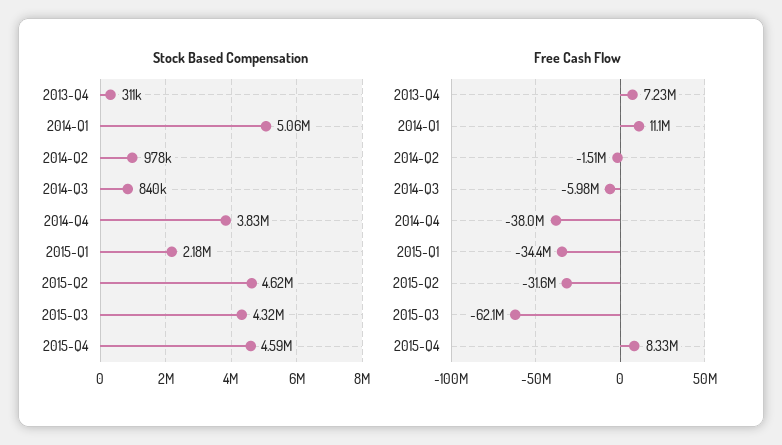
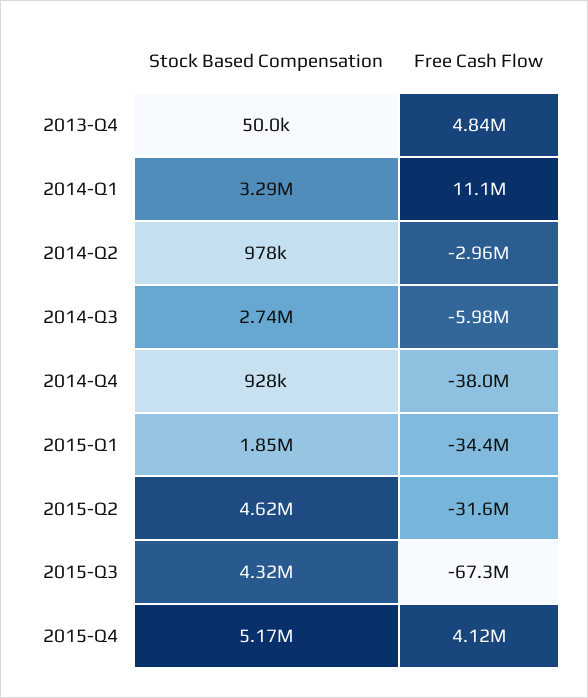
  {
    "Stock Based Compensation": {
-     "2013-Q4": 311000,
+     "2013-Q4": 50000,
-     "2014-Q1": 5060000,
+     "2014-Q1": 3290000,
      "2014-Q2": 978000,
-     "2014-Q3": 840000,
+     "2014-Q3": 2740000,
-     "2014-Q4": 3830000,
+     "2014-Q4": 928000,
-     "2015-Q1": 2180000,
+     "2015-Q1": 1850000,
      "2015-Q2": 4620000,
      "2015-Q3": 4320000,
-     "2015-Q4": 4590000
+     "2015-Q4": 5170000
    },
    "Free Cash Flow": {
-     "2013-Q4": 7230000,
+     "2013-Q4": 4840000,
      "2014-Q1": 11100000,
-     "2014-Q2": -1510000,
+     "2014-Q2": -2960000,
      "2014-Q3": -5980000,
      "2014-Q4": -38000000,
      "2015-Q1": -34400000,
      "2015-Q2": -31600000,
-     "2015-Q3": -62100000,
+     "2015-Q3": -67300000,
-     "2015-Q4": 8330000
+     "2015-Q4": 4120000
    }
  }

